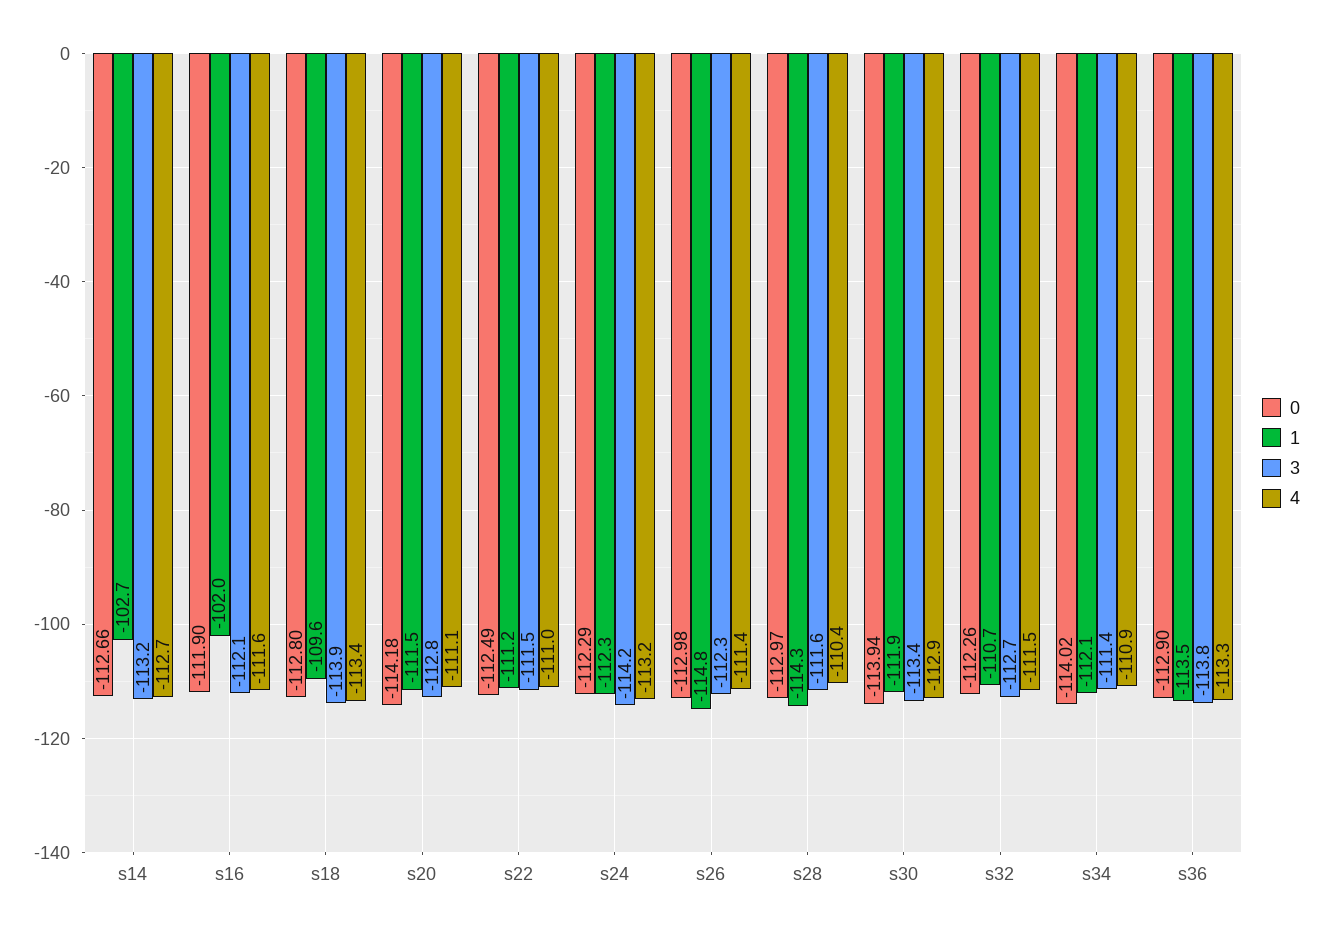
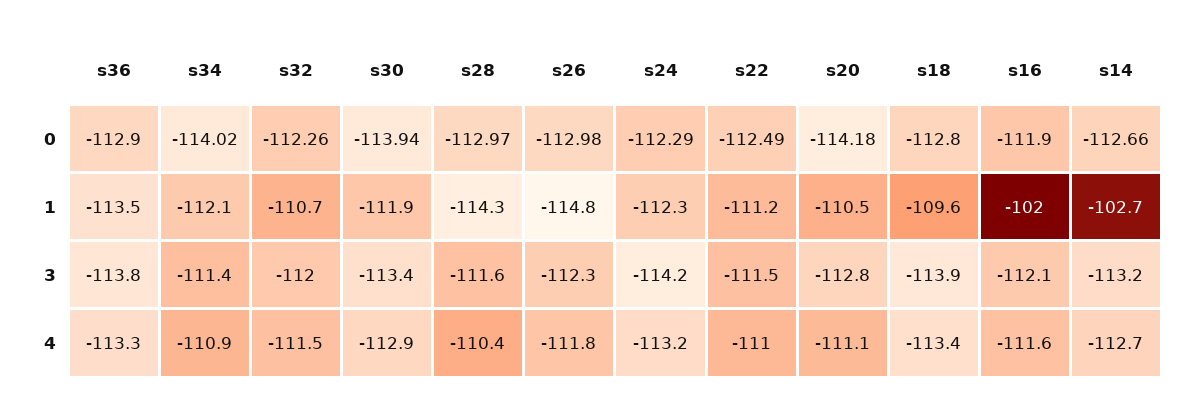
  {
    "0": {
      "s14": -112.66,
      "s16": -111.9,
      "s18": -112.8,
      "s20": -114.18,
      "s22": -112.49,
      "s24": -112.29,
      "s26": -112.98,
      "s28": -112.97,
      "s30": -113.94,
      "s32": -112.26,
      "s34": -114.02,
      "s36": -112.9
    },
    "1": {
      "s14": -102.7,
      "s16": -102,
      "s18": -109.6,
-     "s20": -111.5,
+     "s20": -110.5,
      "s22": -111.2,
      "s24": -112.3,
      "s26": -114.8,
      "s28": -114.3,
      "s30": -111.9,
      "s32": -110.7,
      "s34": -112.1,
      "s36": -113.5
    },
    "3": {
      "s14": -113.2,
      "s16": -112.1,
      "s18": -113.9,
      "s20": -112.8,
      "s22": -111.5,
      "s24": -114.2,
      "s26": -112.3,
      "s28": -111.6,
      "s30": -113.4,
-     "s32": -112.7,
+     "s32": -112,
      "s34": -111.4,
      "s36": -113.8
    },
    "4": {
      "s14": -112.7,
      "s16": -111.6,
      "s18": -113.4,
      "s20": -111.1,
      "s22": -111,
      "s24": -113.2,
-     "s26": -111.4,
+     "s26": -111.8,
      "s28": -110.4,
      "s30": -112.9,
      "s32": -111.5,
      "s34": -110.9,
      "s36": -113.3
    }
  }

